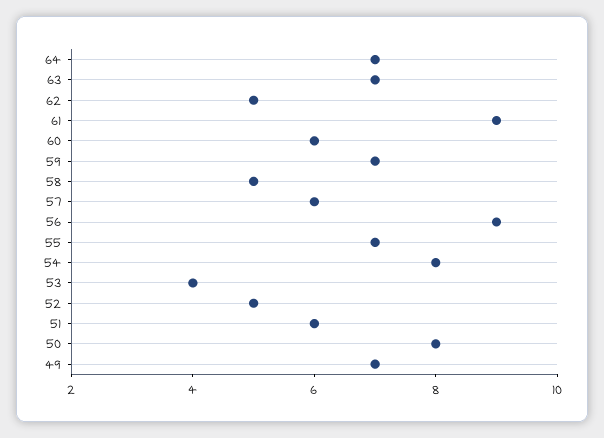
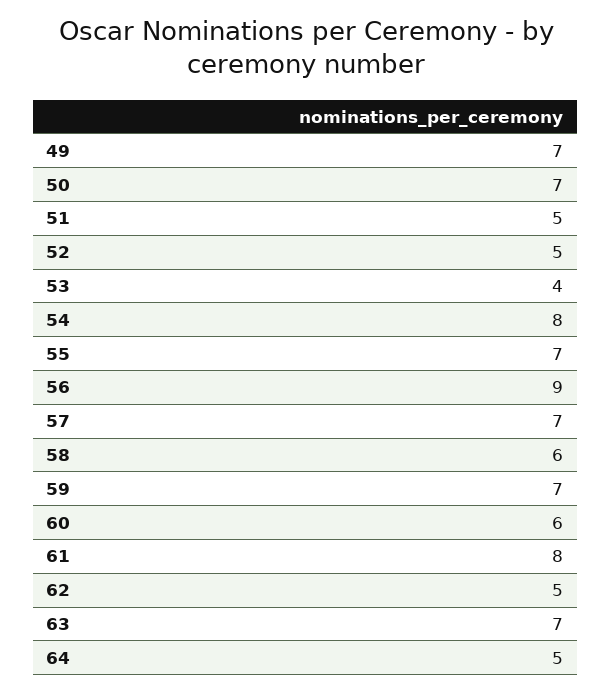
  {
-   "64": 7,
+   "64": 5,
    "63": 7,
    "62": 5,
-   "61": 9,
+   "61": 8,
    "60": 6,
    "59": 7,
-   "58": 5,
+   "58": 6,
-   "57": 6,
+   "57": 7,
    "56": 9,
    "55": 7,
    "54": 8,
    "53": 4,
    "52": 5,
-   "51": 6,
+   "51": 5,
-   "50": 8,
+   "50": 7,
    "49": 7
  }

